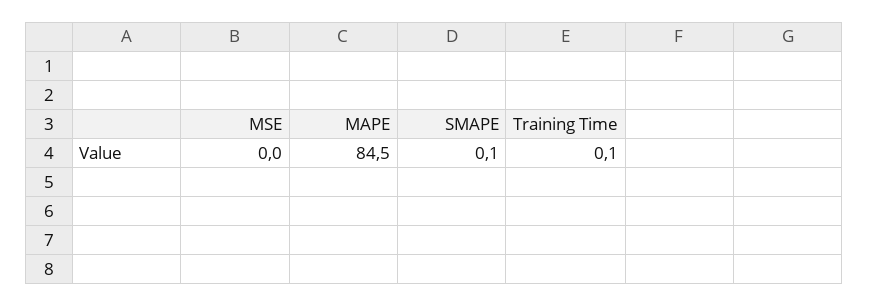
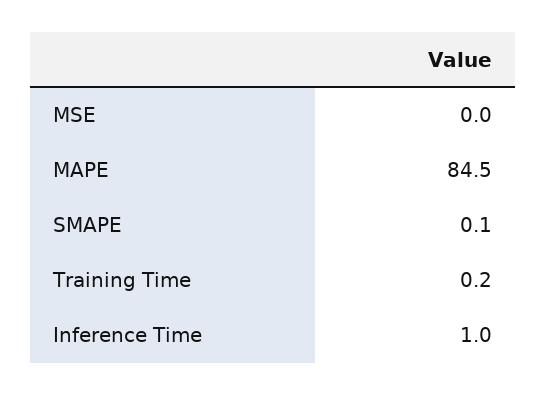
  {
    "MSE": 0,
    "MAPE": 84.5,
    "SMAPE": 0.1,
-   "Training Time": 0.1
+   "Training Time": 0.2,
+   "Inference Time": 1
  }

